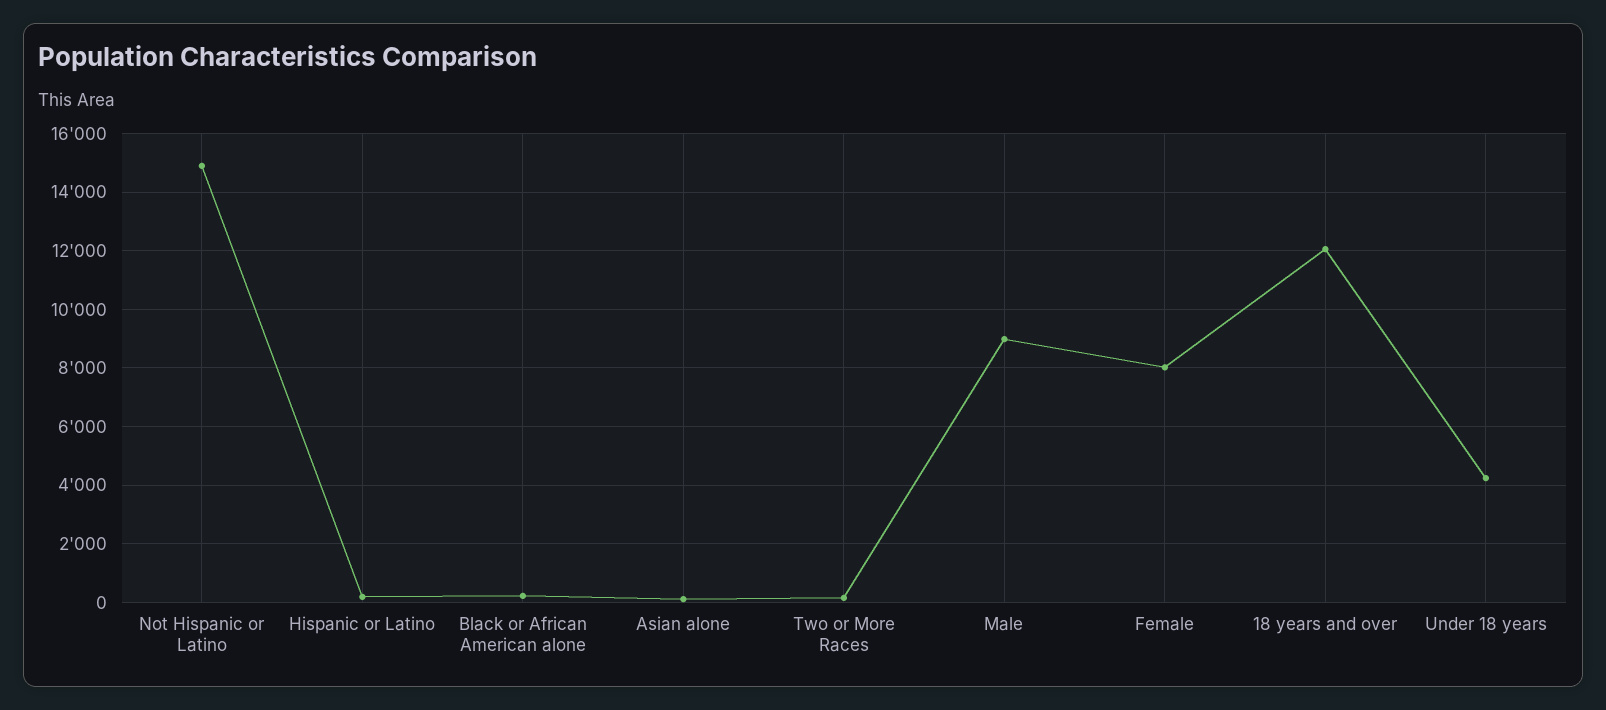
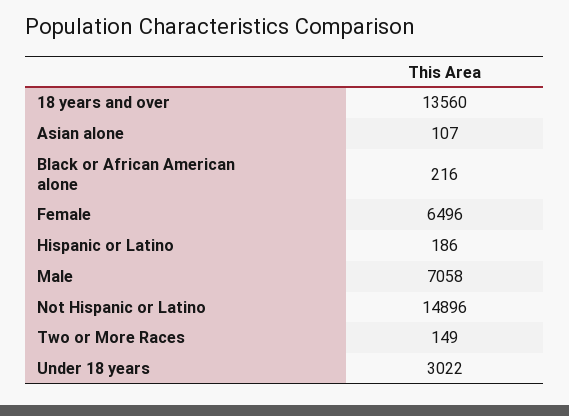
  {
    "Not Hispanic or Latino": 14896,
    "Hispanic or Latino": 186,
    "Black or African American alone": 216,
    "Asian alone": 107,
    "Two or More Races": 149,
-   "Male": 9000,
+   "Male": 7058,
-   "Female": 8000,
+   "Female": 6496,
-   "18 years and over": 12000,
+   "18 years and over": 13560,
-   "Under 18 years": 4250
+   "Under 18 years": 3022
  }

